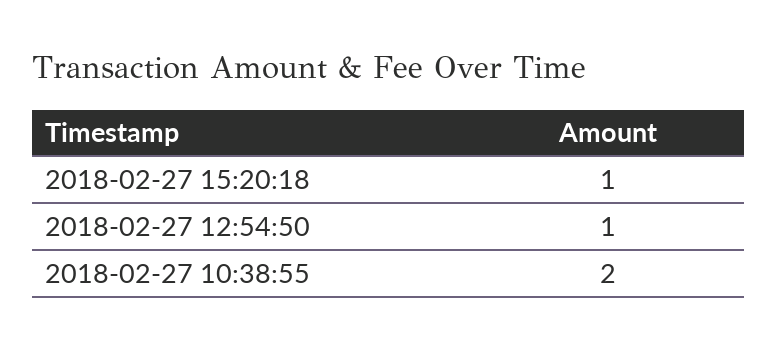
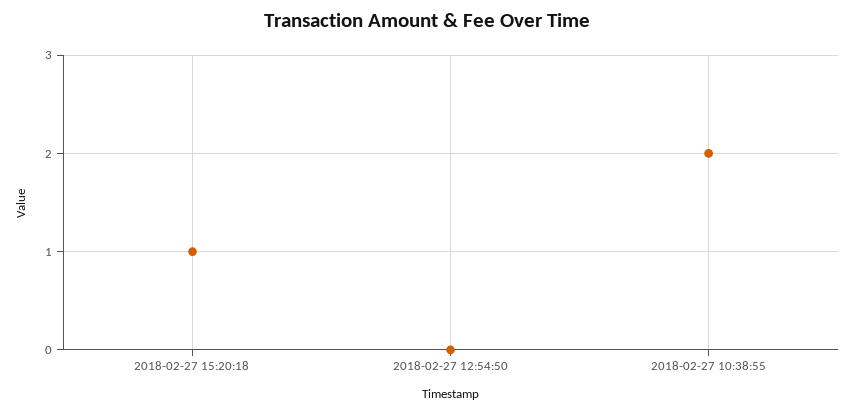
  {
    "2018-02-27 15:20:18": 1,
-   "2018-02-27 12:54:50": 1,
+   "2018-02-27 12:54:50": 0,
    "2018-02-27 10:38:55": 2
  }

